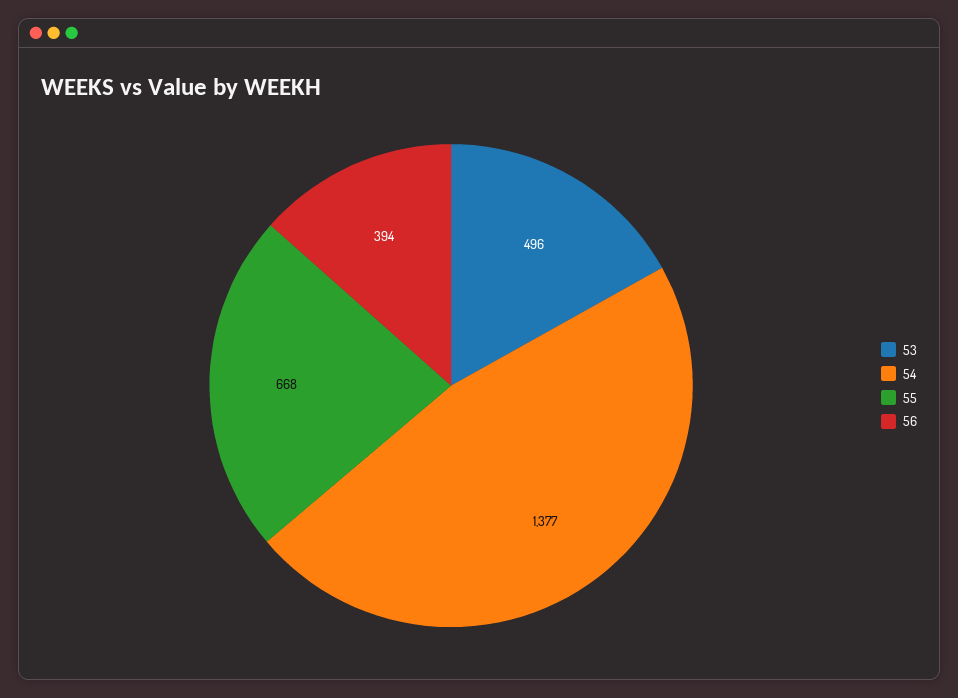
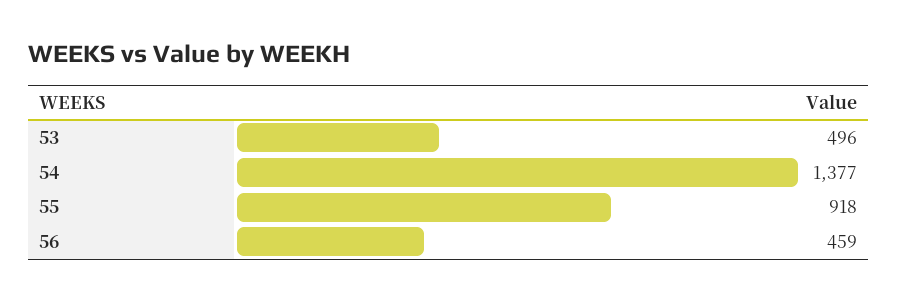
  {
    "53": 496,
    "54": 1377,
-   "55": 668,
+   "55": 918,
-   "56": 394
+   "56": 459
  }

